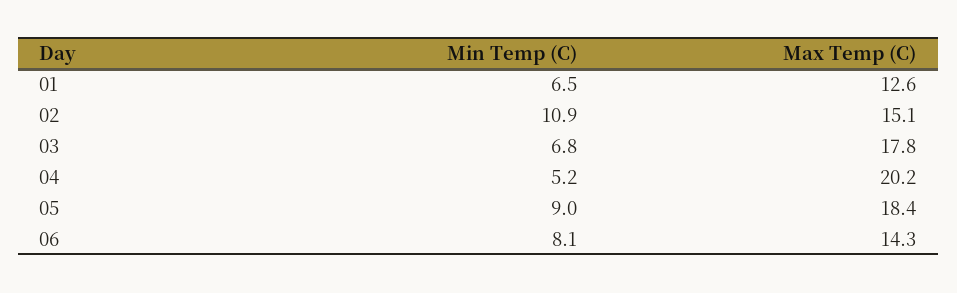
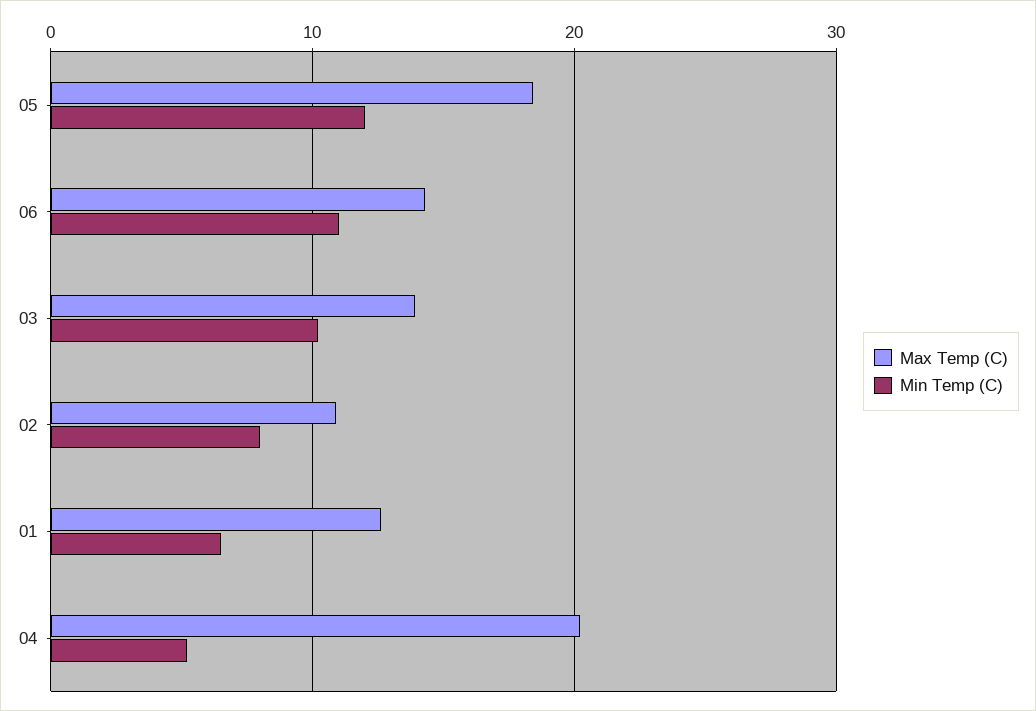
  {
    "Min Temp (C)": {
      "01": 6.5,
-     "02": 10.9,
+     "02": 8,
-     "03": 6.8,
+     "03": 10,
      "04": 5.2,
-     "05": 9,
+     "05": 12,
-     "06": 8.1
+     "06": 11
    },
    "Max Temp (C)": {
      "01": 12.6,
-     "02": 15.1,
+     "02": 11,
-     "03": 17.8,
+     "03": 14,
      "04": 20.2,
      "05": 18.4,
      "06": 14.3
    }
  }

